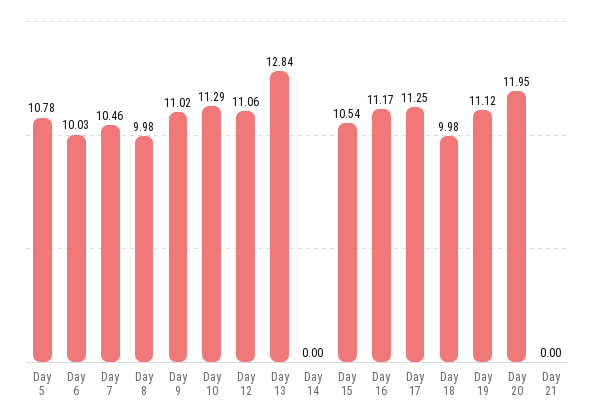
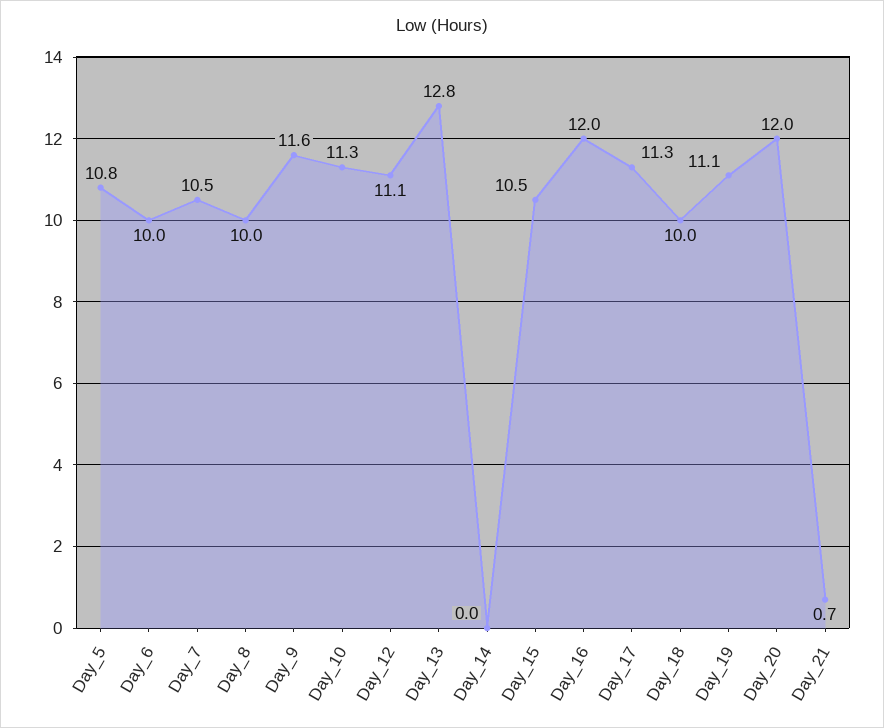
  {
    "Day 5": 10.78,
    "Day 6": 10.03,
    "Day 7": 10.46,
    "Day 8": 9.98,
-   "Day 9": 11.02,
+   "Day 9": 11.6,
    "Day 10": 11.29,
    "Day 12": 11.06,
    "Day 13": 12.84,
    "Day 14": 0,
    "Day 15": 10.54,
-   "Day 16": 11.17,
+   "Day 16": 12,
    "Day 17": 11.25,
    "Day 18": 9.98,
    "Day 19": 11.12,
    "Day 20": 11.95,
-   "Day 21": 0
+   "Day 21": 0.7
  }

